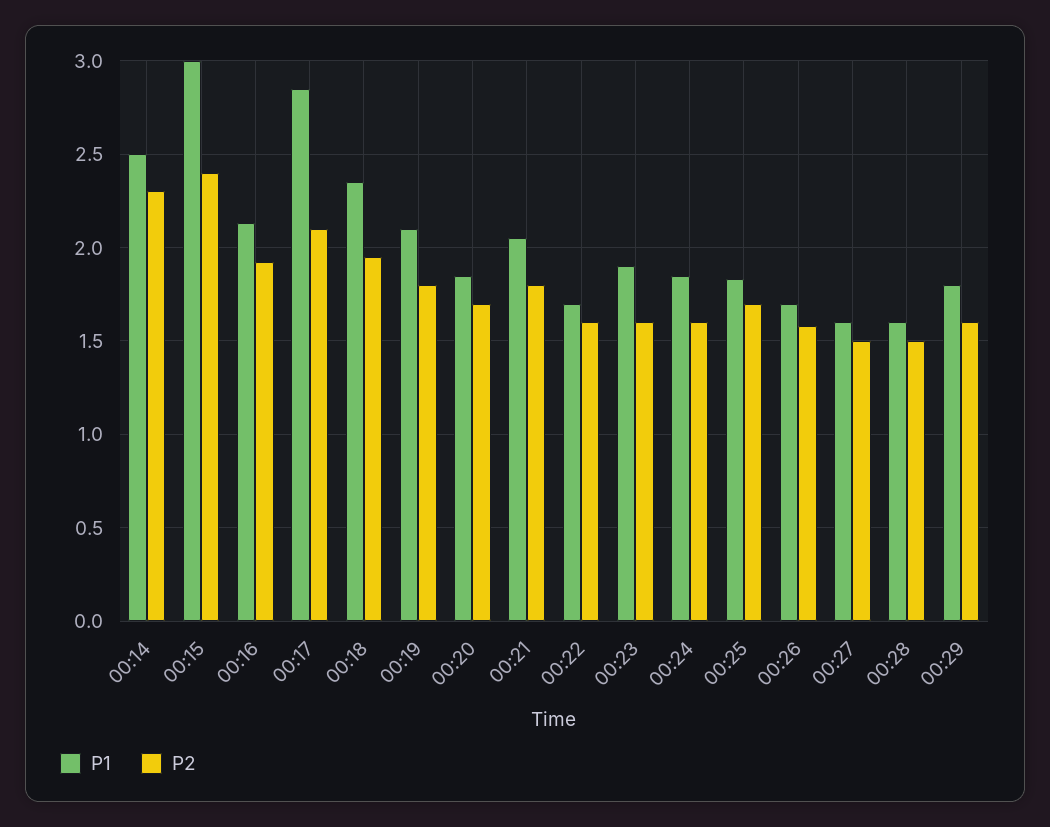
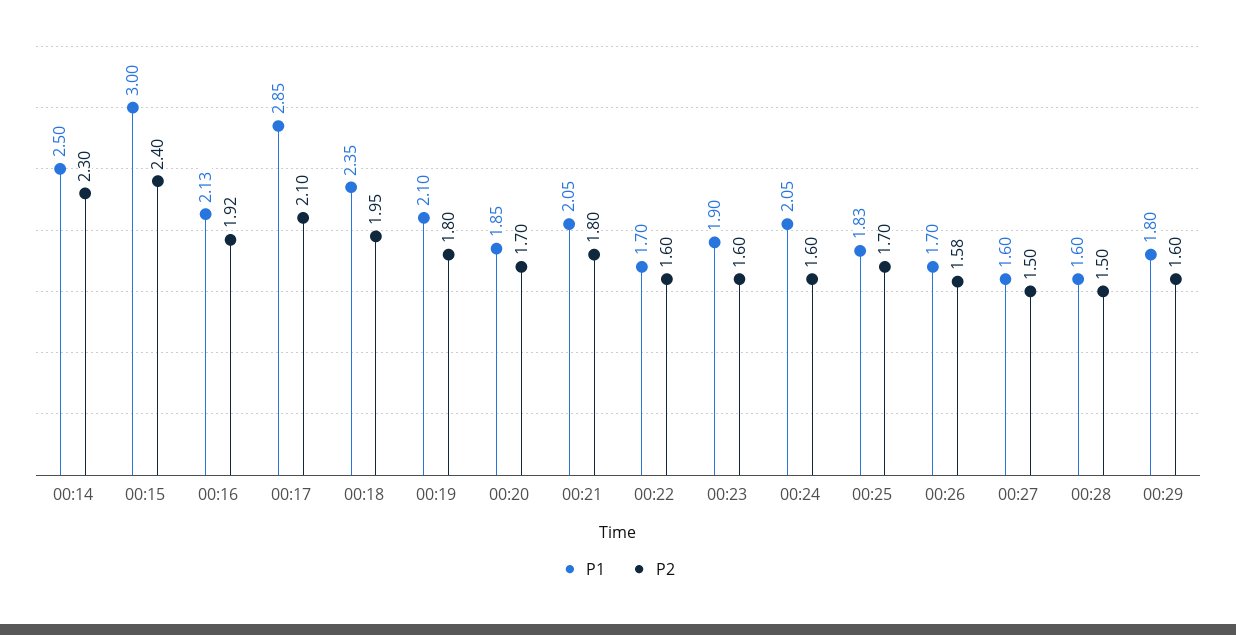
  {
    "P1": {
      "00:14": 2.5,
      "00:15": 3,
      "00:16": 2.13,
      "00:17": 2.85,
      "00:18": 2.35,
      "00:19": 2.1,
      "00:20": 1.85,
      "00:21": 2.05,
      "00:22": 1.7,
      "00:23": 1.9,
-     "00:24": 1.85,
+     "00:24": 2.05,
      "00:25": 1.83,
      "00:26": 1.7,
      "00:27": 1.6,
      "00:28": 1.6,
      "00:29": 1.8
    },
    "P2": {
      "00:14": 2.3,
      "00:15": 2.4,
      "00:16": 1.92,
      "00:17": 2.1,
      "00:18": 1.95,
      "00:19": 1.8,
      "00:20": 1.7,
      "00:21": 1.8,
      "00:22": 1.6,
      "00:23": 1.6,
      "00:24": 1.6,
      "00:25": 1.7,
      "00:26": 1.58,
      "00:27": 1.5,
      "00:28": 1.5,
      "00:29": 1.6
    }
  }

